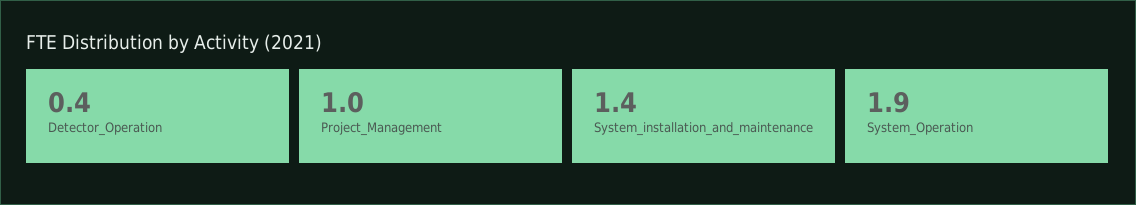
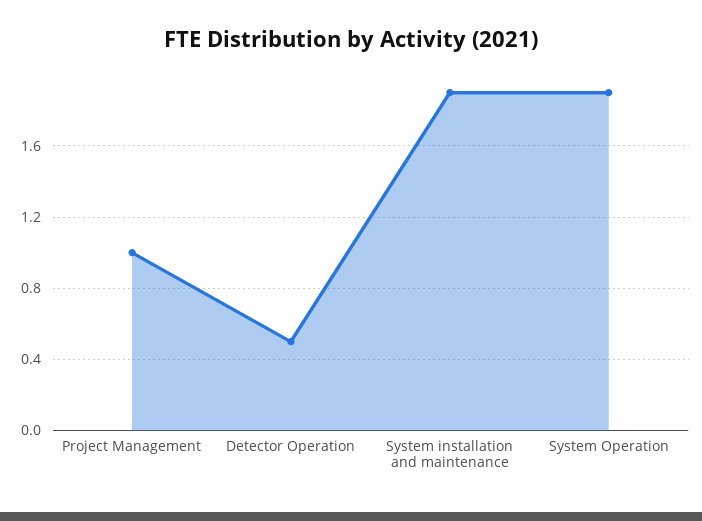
  {
-   "Detector_Operation": 0.4,
+   "Detector_Operation": 0.5,
    "Project_Management": 1,
-   "System_installation_and_maintenance": 1.4,
+   "System_installation_and_maintenance": 1.9,
    "System_Operation": 1.9
  }

